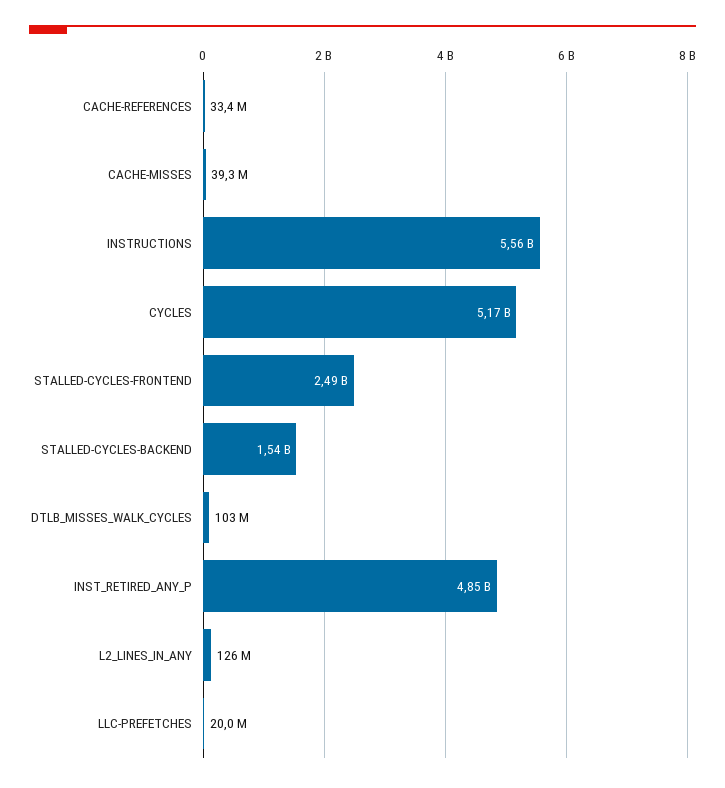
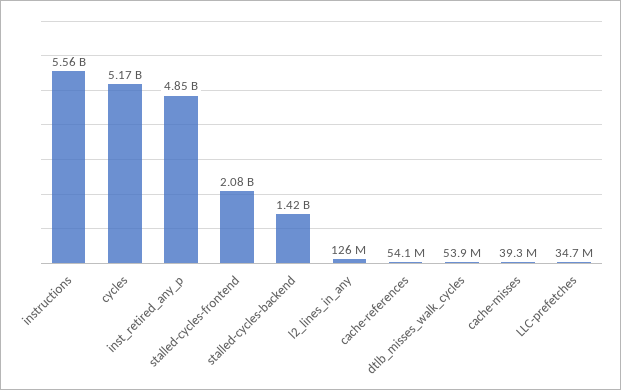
  {
-   "CACHE-REFERENCES": 33400000,
+   "CACHE-REFERENCES": 54100000,
    "CACHE-MISSES": 39300000,
    "INSTRUCTIONS": 5560000000,
    "CYCLES": 5170000000,
-   "STALLED-CYCLES-FRONTEND": 2490000000,
+   "STALLED-CYCLES-FRONTEND": 2080000000,
-   "STALLED-CYCLES-BACKEND": 1540000000,
+   "STALLED-CYCLES-BACKEND": 1420000000,
-   "DTLB_MISSES_WALK_CYCLES": 103000000,
+   "DTLB_MISSES_WALK_CYCLES": 53900000,
    "INST_RETIRED_ANY_P": 4850000000,
    "L2_LINES_IN_ANY": 126000000,
-   "LLC-PREFETCHES": 20000000
+   "LLC-PREFETCHES": 34700000
  }

